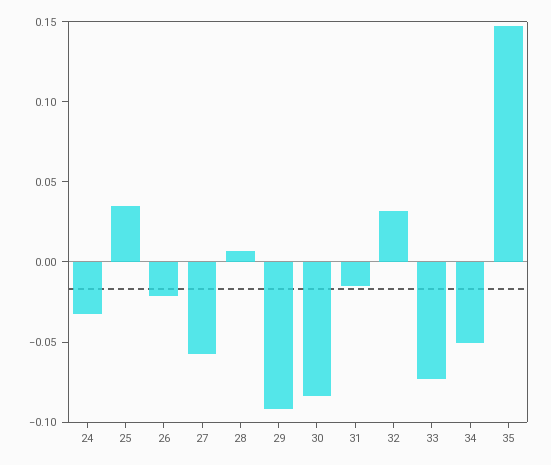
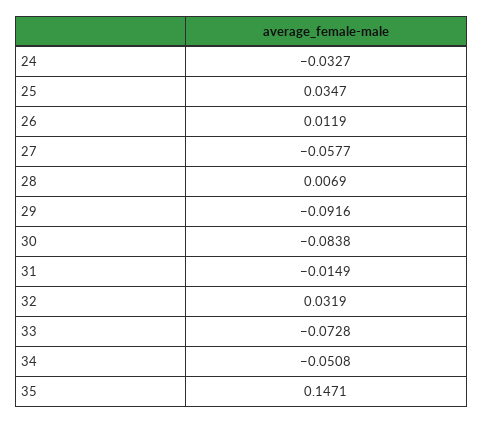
  {
    "24": -0.0327,
    "25": 0.0347,
-   "26": -0.02,
+   "26": 0.0119,
    "27": -0.0577,
    "28": 0.0069,
    "29": -0.0916,
    "30": -0.0838,
    "31": -0.0149,
    "32": 0.0319,
    "33": -0.0728,
    "34": -0.0508,
    "35": 0.1471
  }

